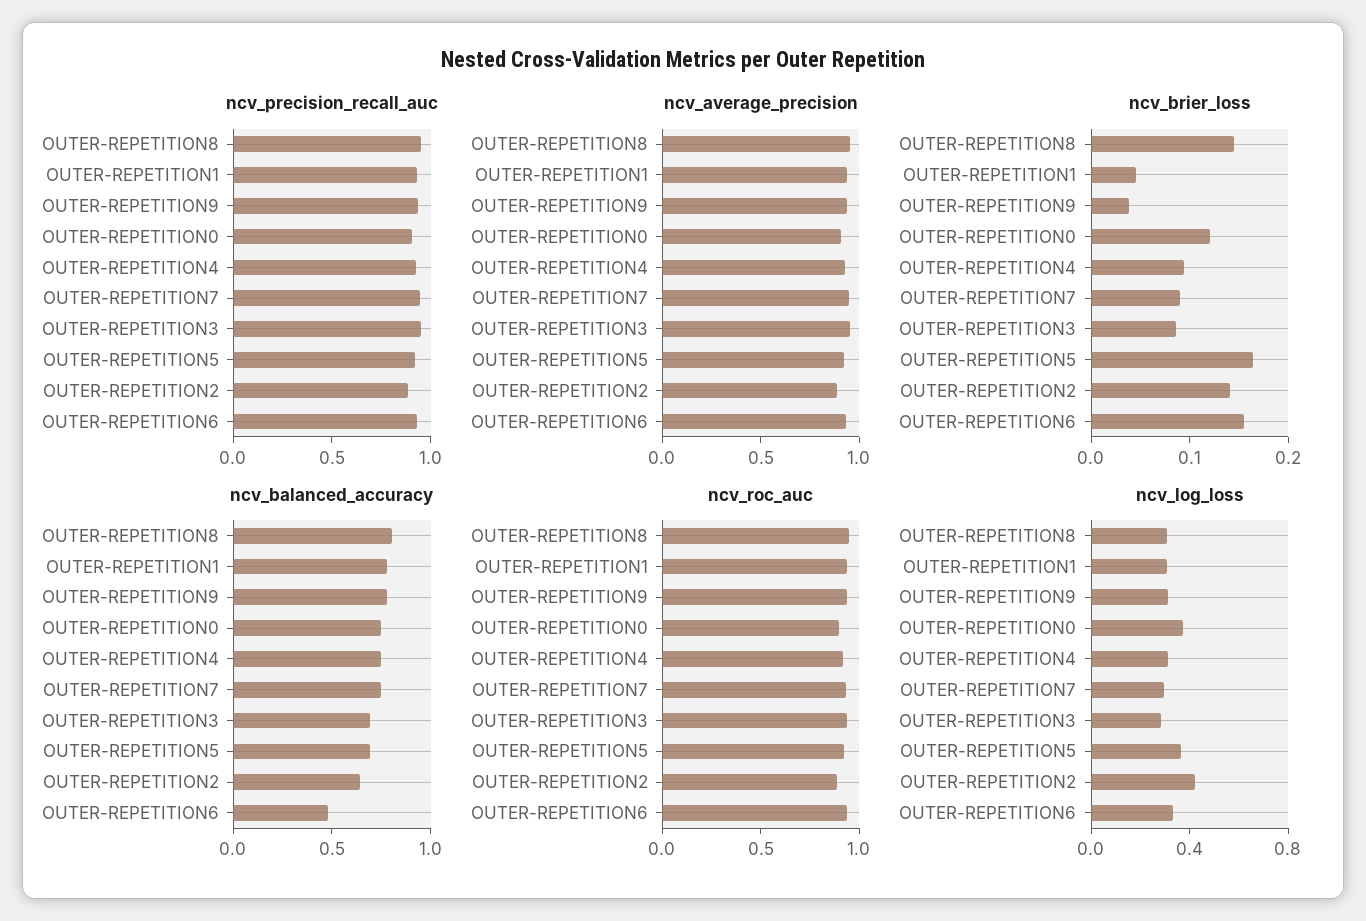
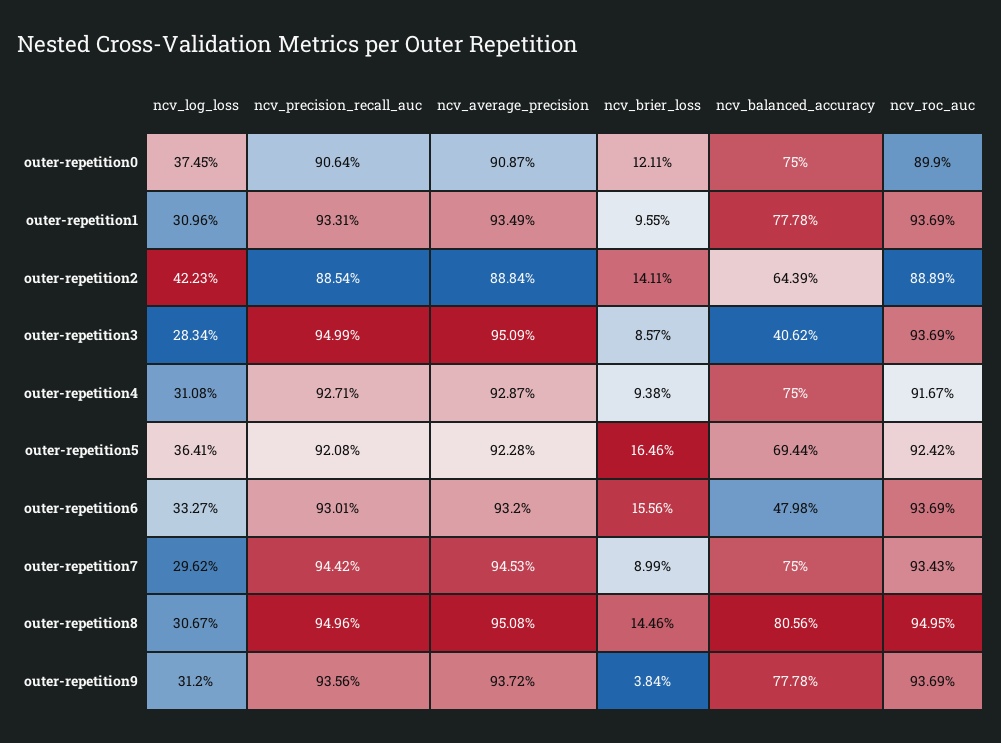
  {
    "ncv_precision_recall_auc": {
      "OUTER-REPETITION8": 0.9496,
      "OUTER-REPETITION1": 0.9331,
      "OUTER-REPETITION9": 0.9356,
      "OUTER-REPETITION0": 0.9064,
      "OUTER-REPETITION4": 0.9271,
      "OUTER-REPETITION7": 0.9442,
      "OUTER-REPETITION3": 0.9499,
      "OUTER-REPETITION5": 0.9208,
      "OUTER-REPETITION2": 0.8854,
      "OUTER-REPETITION6": 0.9301
    },
    "ncv_average_precision": {
      "OUTER-REPETITION8": 0.9508,
      "OUTER-REPETITION1": 0.9349,
      "OUTER-REPETITION9": 0.9372,
      "OUTER-REPETITION0": 0.9087,
      "OUTER-REPETITION4": 0.9287,
      "OUTER-REPETITION7": 0.9453,
      "OUTER-REPETITION3": 0.9509,
      "OUTER-REPETITION5": 0.9228,
      "OUTER-REPETITION2": 0.8884,
      "OUTER-REPETITION6": 0.932
    },
    "ncv_brier_loss": {
      "OUTER-REPETITION8": 0.1446,
-     "OUTER-REPETITION1": 0.04,
+     "OUTER-REPETITION1": 0.0955,
      "OUTER-REPETITION9": 0.0384,
      "OUTER-REPETITION0": 0.1211,
      "OUTER-REPETITION4": 0.0938,
      "OUTER-REPETITION7": 0.0899,
      "OUTER-REPETITION3": 0.0857,
      "OUTER-REPETITION5": 0.1646,
      "OUTER-REPETITION2": 0.1411,
      "OUTER-REPETITION6": 0.1556
    },
    "ncv_balanced_accuracy": {
      "OUTER-REPETITION8": 0.8056,
      "OUTER-REPETITION1": 0.7778,
      "OUTER-REPETITION9": 0.7778,
      "OUTER-REPETITION0": 0.75,
      "OUTER-REPETITION4": 0.75,
      "OUTER-REPETITION7": 0.75,
-     "OUTER-REPETITION3": 0.7,
+     "OUTER-REPETITION3": 0.4062,
      "OUTER-REPETITION5": 0.6944,
      "OUTER-REPETITION2": 0.6439,
      "OUTER-REPETITION6": 0.4798
    },
    "ncv_roc_auc": {
      "OUTER-REPETITION8": 0.9495,
      "OUTER-REPETITION1": 0.9369,
      "OUTER-REPETITION9": 0.9369,
      "OUTER-REPETITION0": 0.899,
      "OUTER-REPETITION4": 0.9167,
      "OUTER-REPETITION7": 0.9343,
      "OUTER-REPETITION3": 0.9369,
      "OUTER-REPETITION5": 0.9242,
      "OUTER-REPETITION2": 0.8889,
      "OUTER-REPETITION6": 0.9369
    },
    "ncv_log_loss": {
      "OUTER-REPETITION8": 0.3067,
      "OUTER-REPETITION1": 0.3096,
      "OUTER-REPETITION9": 0.312,
      "OUTER-REPETITION0": 0.3745,
      "OUTER-REPETITION4": 0.3108,
      "OUTER-REPETITION7": 0.2962,
      "OUTER-REPETITION3": 0.2834,
      "OUTER-REPETITION5": 0.3641,
      "OUTER-REPETITION2": 0.4223,
      "OUTER-REPETITION6": 0.3327
    }
  }

